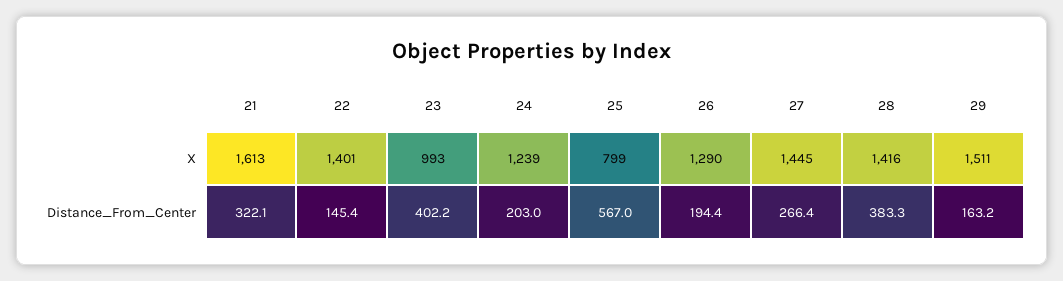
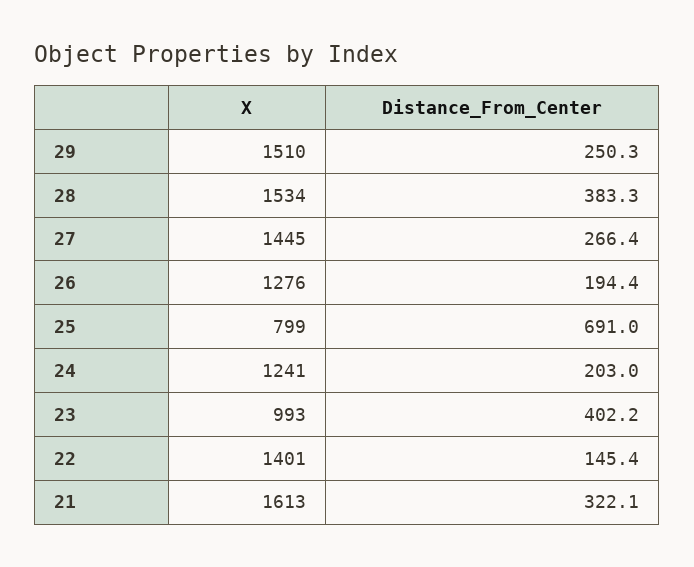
  {
    "21": {
      "X": 1613,
      "Distance_From_Center": 322.1
    },
    "22": {
      "X": 1401,
      "Distance_From_Center": 145.4
    },
    "23": {
      "X": 993,
      "Distance_From_Center": 402.2
    },
    "24": {
-     "X": 1239,
+     "X": 1241,
      "Distance_From_Center": 203
    },
    "25": {
      "X": 799,
-     "Distance_From_Center": 567
+     "Distance_From_Center": 691
    },
    "26": {
-     "X": 1290,
+     "X": 1276,
      "Distance_From_Center": 194.4
    },
    "27": {
      "X": 1445,
      "Distance_From_Center": 266.4
    },
    "28": {
-     "X": 1416,
+     "X": 1534,
      "Distance_From_Center": 383.3
    },
    "29": {
-     "X": 1511,
+     "X": 1510,
-     "Distance_From_Center": 163.2
+     "Distance_From_Center": 250.3
    }
  }

